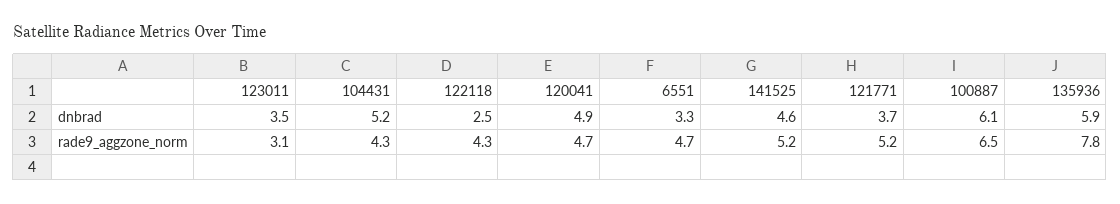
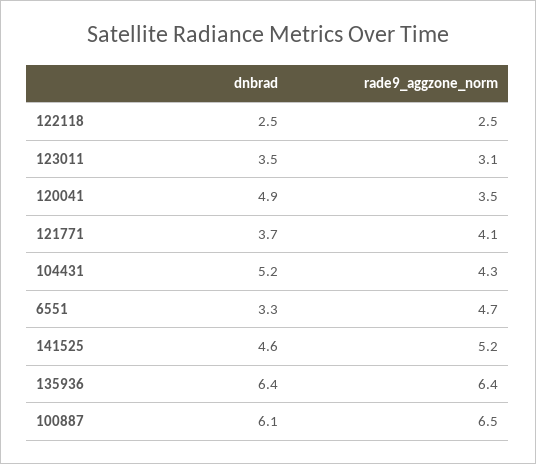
  {
    "123011": {
      "dnbrad": 3.5,
      "rade9_aggzone_norm": 3.1
    },
    "104431": {
      "dnbrad": 5.2,
      "rade9_aggzone_norm": 4.3
    },
    "122118": {
      "dnbrad": 2.5,
-     "rade9_aggzone_norm": 4.3
+     "rade9_aggzone_norm": 2.5
    },
    "120041": {
      "dnbrad": 4.9,
-     "rade9_aggzone_norm": 4.7
+     "rade9_aggzone_norm": 3.5
    },
    "6551": {
      "dnbrad": 3.3,
      "rade9_aggzone_norm": 4.7
    },
    "141525": {
      "dnbrad": 4.6,
      "rade9_aggzone_norm": 5.2
    },
    "121771": {
      "dnbrad": 3.7,
-     "rade9_aggzone_norm": 5.2
+     "rade9_aggzone_norm": 4.1
    },
    "100887": {
      "dnbrad": 6.1,
      "rade9_aggzone_norm": 6.5
    },
    "135936": {
-     "dnbrad": 5.9,
+     "dnbrad": 6.4,
-     "rade9_aggzone_norm": 7.8
+     "rade9_aggzone_norm": 6.4
    }
  }

